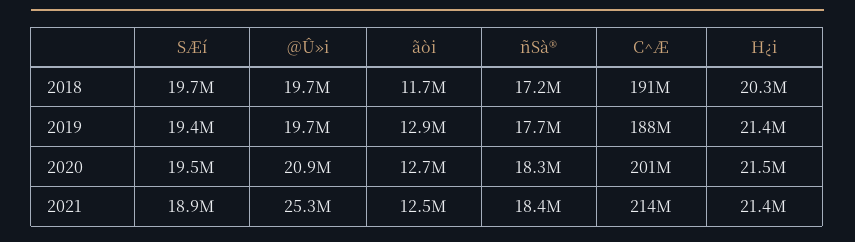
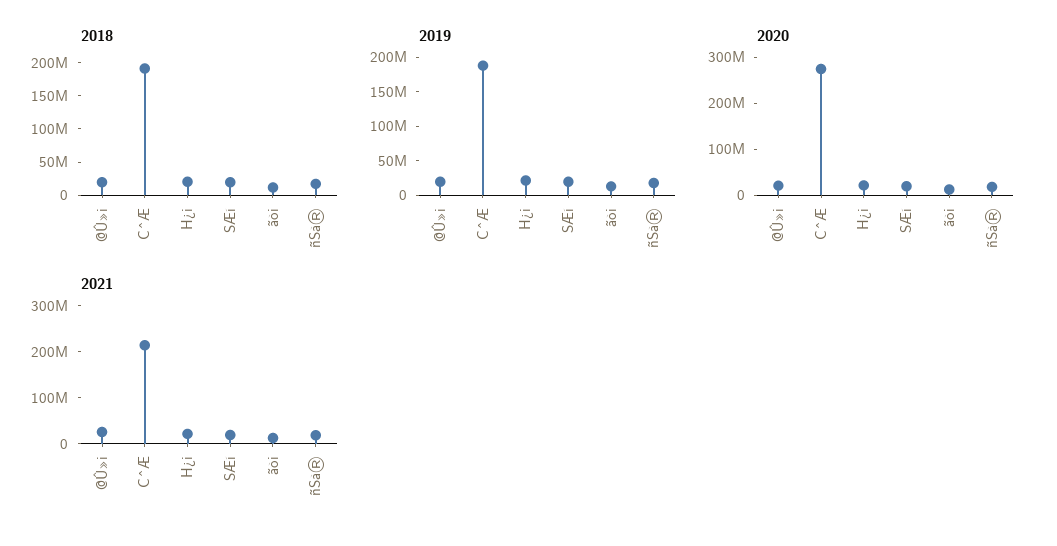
  {
    "2018": {
      "SÆí": 19700000,
      "@Û»i": 19700000,
      "ãòi": 11700000,
      "ñSà®": 17200000,
      "C^Æ": 191000000,
      "H¿i": 20300000
    },
    "2019": {
      "SÆí": 19400000,
      "@Û»i": 19700000,
      "ãòi": 12900000,
      "ñSà®": 17700000,
      "C^Æ": 188000000,
      "H¿i": 21400000
    },
    "2020": {
      "SÆí": 19500000,
      "@Û»i": 20900000,
      "ãòi": 12700000,
      "ñSà®": 18300000,
-     "C^Æ": 201000000,
+     "C^Æ": 280000000,
      "H¿i": 21500000
    },
    "2021": {
      "SÆí": 18900000,
      "@Û»i": 25300000,
      "ãòi": 12500000,
      "ñSà®": 18400000,
      "C^Æ": 214000000,
      "H¿i": 21400000
    }
  }

